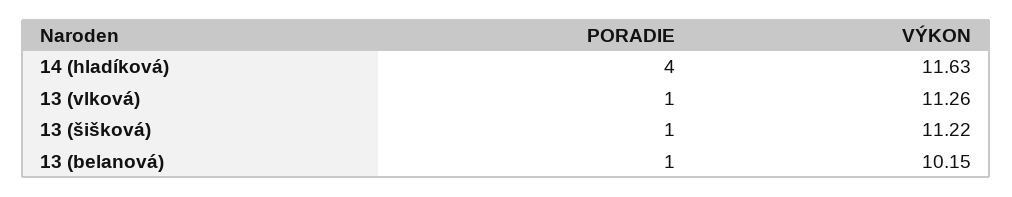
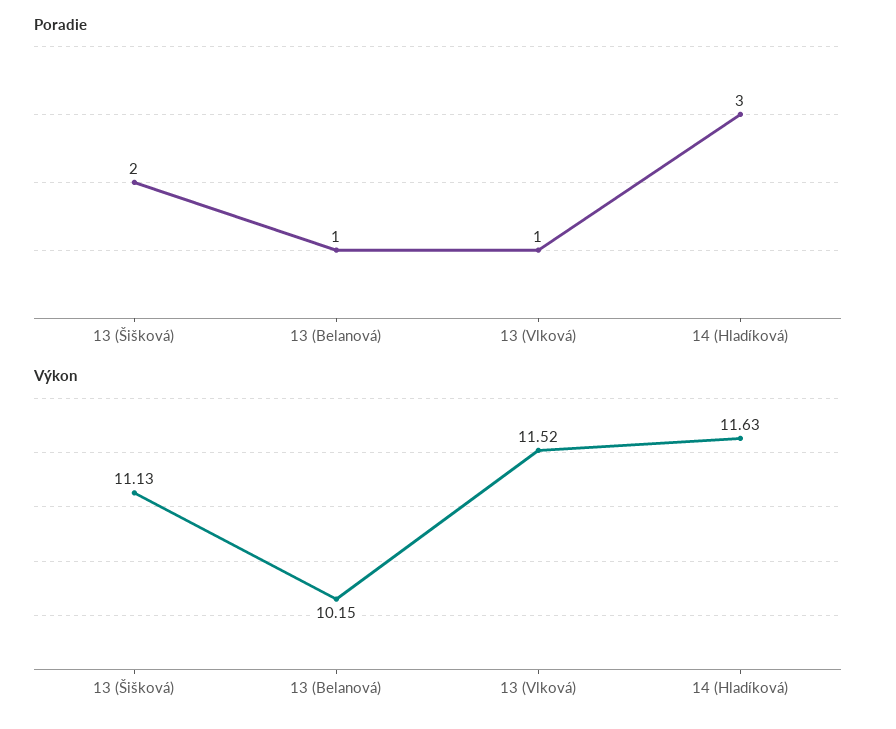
  {
    "PORADIE": {
-     "14 (hladíková)": 4,
+     "14 (hladíková)": 3,
      "13 (vlková)": 1,
-     "13 (šišková)": 1,
+     "13 (šišková)": 2,
      "13 (belanová)": 1
    },
    "VÝKON": {
      "14 (hladíková)": 11.63,
-     "13 (vlková)": 11.26,
+     "13 (vlková)": 11.52,
-     "13 (šišková)": 11.22,
+     "13 (šišková)": 11.13,
      "13 (belanová)": 10.15
    }
  }

